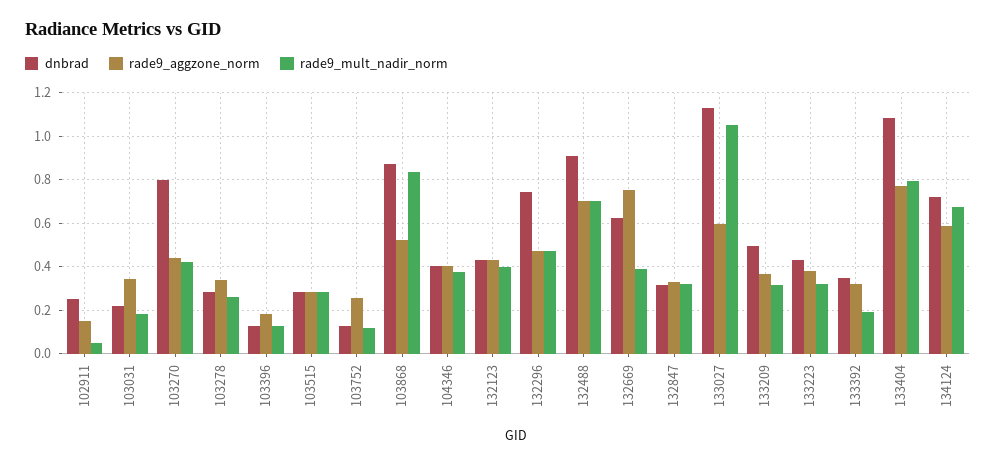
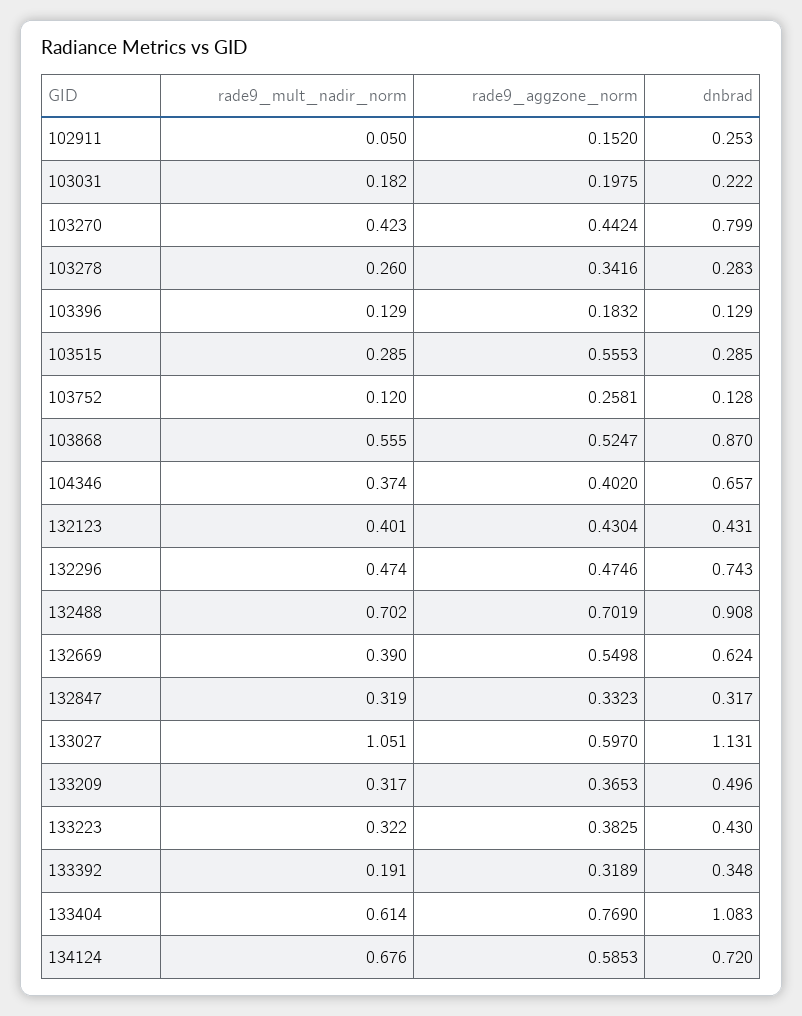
  {
    "dnbrad": {
      "102911": 0.253,
      "103031": 0.222,
      "103270": 0.799,
      "103278": 0.283,
      "103396": 0.129,
      "103515": 0.285,
      "103752": 0.128,
      "103868": 0.87,
-     "104346": 0.4,
+     "104346": 0.657,
      "132123": 0.431,
      "132296": 0.743,
      "132488": 0.908,
      "132669": 0.624,
      "132847": 0.317,
      "133027": 1.131,
      "133209": 0.496,
      "133223": 0.43,
      "133392": 0.348,
      "133404": 1.083,
      "134124": 0.72
    },
    "rade9_aggzone_norm": {
      "102911": 0.152,
-     "103031": 0.35,
+     "103031": 0.1975,
      "103270": 0.4424,
      "103278": 0.3416,
      "103396": 0.1832,
-     "103515": 0.3,
+     "103515": 0.5553,
      "103752": 0.2581,
      "103868": 0.5247,
      "104346": 0.402,
      "132123": 0.4304,
      "132296": 0.4746,
      "132488": 0.7019,
-     "132669": 0.75,
+     "132669": 0.5498,
      "132847": 0.3323,
      "133027": 0.597,
      "133209": 0.3653,
      "133223": 0.3825,
      "133392": 0.3189,
      "133404": 0.769,
      "134124": 0.5853
    },
    "rade9_mult_nadir_norm": {
      "102911": 0.05,
      "103031": 0.182,
      "103270": 0.423,
      "103278": 0.26,
      "103396": 0.129,
      "103515": 0.285,
      "103752": 0.12,
-     "103868": 0.85,
+     "103868": 0.555,
      "104346": 0.374,
      "132123": 0.401,
      "132296": 0.474,
      "132488": 0.702,
      "132669": 0.39,
      "132847": 0.319,
      "133027": 1.051,
      "133209": 0.317,
      "133223": 0.322,
      "133392": 0.191,
-     "133404": 0.8,
+     "133404": 0.614,
      "134124": 0.676
    }
  }

